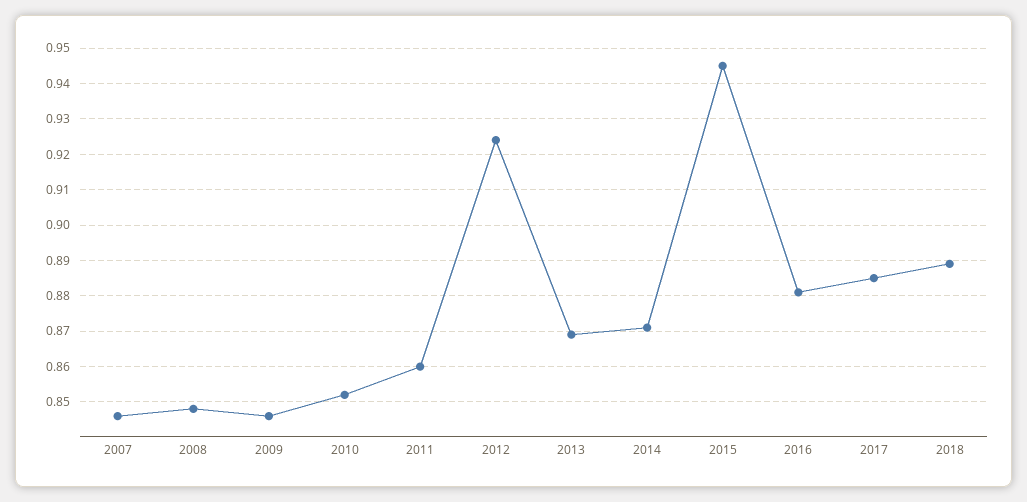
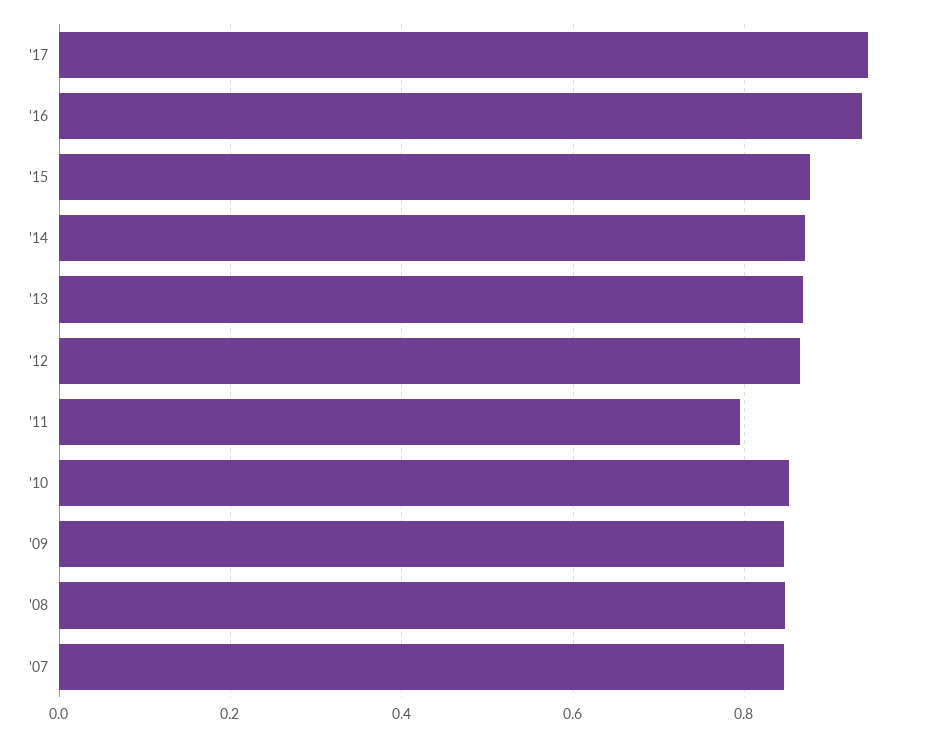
  {
    "2007": 0.845,
    "2008": 0.85,
    "2009": 0.845,
    "2010": 0.85,
-   "2011": 0.86,
+   "2011": 0.8,
-   "2012": 0.925,
+   "2012": 0.86,
    "2013": 0.87,
    "2014": 0.87,
-   "2015": 0.945,
+   "2015": 0.88,
-   "2016": 0.88,
+   "2016": 0.94,
-   "2017": 0.885,
+   "2017": 0.94
-   "2018": 0.89
  }

